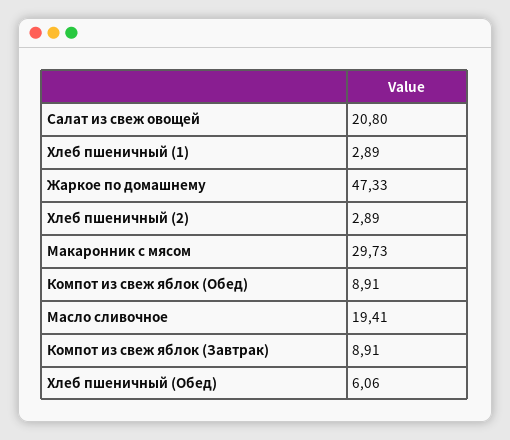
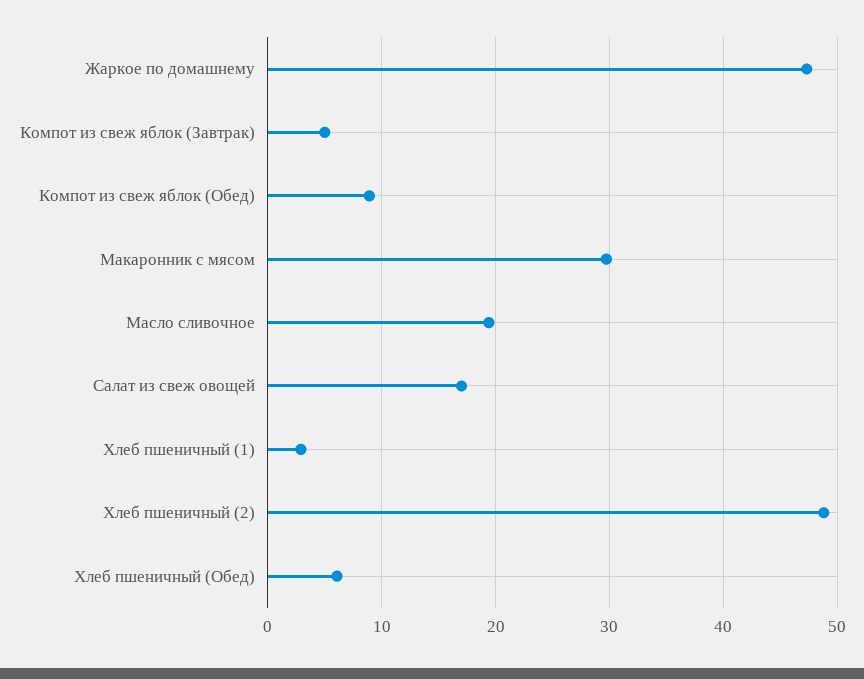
  {
-   "Салат из свеж овощей": 20.8,
+   "Салат из свеж овощей": 17,
    "Хлеб пшеничный (1)": 2.89,
    "Жаркое по домашнему": 47.33,
-   "Хлеб пшеничный (2)": 2.89,
+   "Хлеб пшеничный (2)": 49,
    "Макаронник с мясом": 29.73,
    "Компот из свеж яблок (Обед)": 8.91,
    "Масло сливочное": 19.41,
-   "Компот из свеж яблок (Завтрак)": 8.91,
+   "Компот из свеж яблок (Завтрак)": 5,
    "Хлеб пшеничный (Обед)": 6.06
  }

